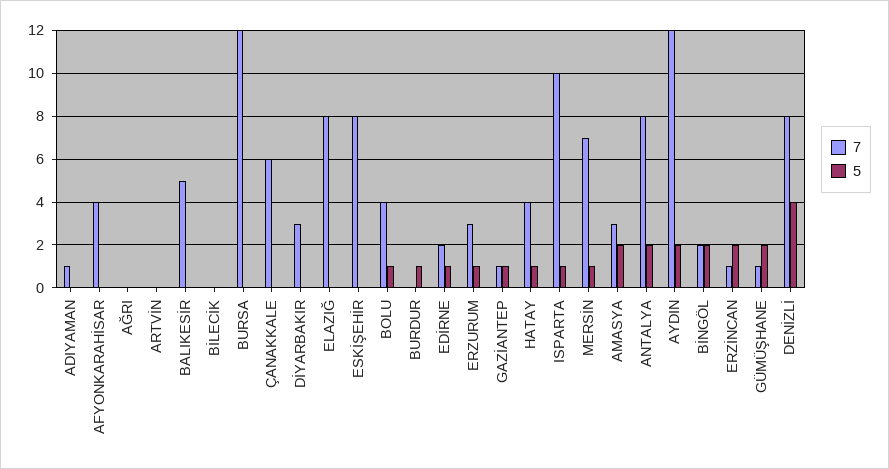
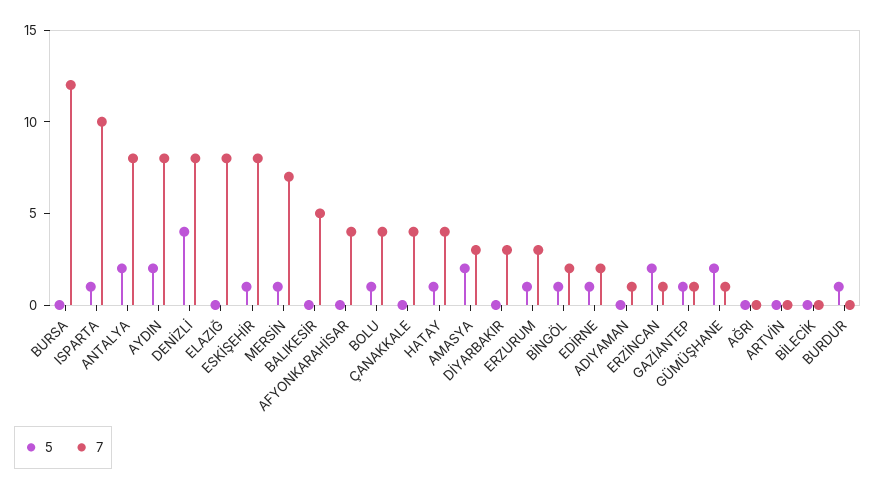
  {
    "7": {
      "ADIYAMAN": 1,
      "AFYONKARAHİSAR": 4,
      "AĞRI": 0,
      "ARTVİN": 0,
      "BALIKESİR": 5,
      "BİLECİK": 0,
      "BURSA": 12,
-     "ÇANAKKALE": 6,
+     "ÇANAKKALE": 4,
      "DİYARBAKIR": 3,
      "ELAZIĞ": 8,
      "ESKİŞEHİR": 8,
      "BOLU": 4,
      "BURDUR": 0,
      "EDİRNE": 2,
      "ERZURUM": 3,
      "GAZİANTEP": 1,
      "HATAY": 4,
      "ISPARTA": 10,
      "MERSİN": 7,
      "AMASYA": 3,
      "ANTALYA": 8,
-     "AYDIN": 12,
+     "AYDIN": 8,
      "BİNGÖL": 2,
      "ERZİNCAN": 1,
      "GÜMÜŞHANE": 1,
      "DENİZLİ": 8
    },
    "5": {
      "ADIYAMAN": 0,
      "AFYONKARAHİSAR": 0,
      "AĞRI": 0,
      "ARTVİN": 0,
      "BALIKESİR": 0,
      "BİLECİK": 0,
      "BURSA": 0,
      "ÇANAKKALE": 0,
      "DİYARBAKIR": 0,
      "ELAZIĞ": 0,
-     "ESKİŞEHİR": 0,
+     "ESKİŞEHİR": 1,
      "BOLU": 1,
      "BURDUR": 1,
      "EDİRNE": 1,
      "ERZURUM": 1,
      "GAZİANTEP": 1,
      "HATAY": 1,
      "ISPARTA": 1,
      "MERSİN": 1,
      "AMASYA": 2,
      "ANTALYA": 2,
      "AYDIN": 2,
-     "BİNGÖL": 2,
+     "BİNGÖL": 1,
      "ERZİNCAN": 2,
      "GÜMÜŞHANE": 2,
      "DENİZLİ": 4
    }
  }

